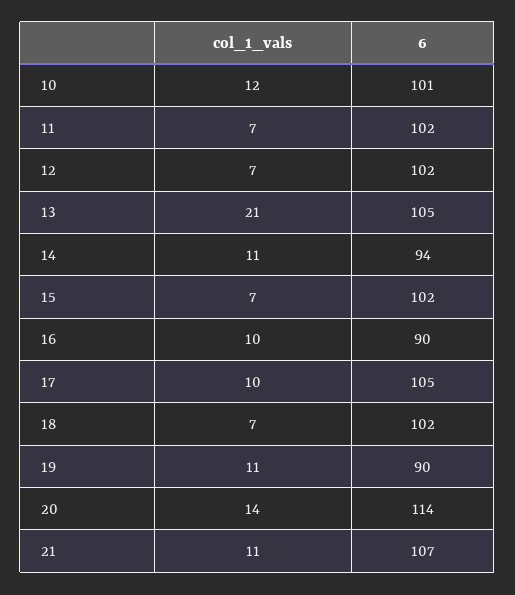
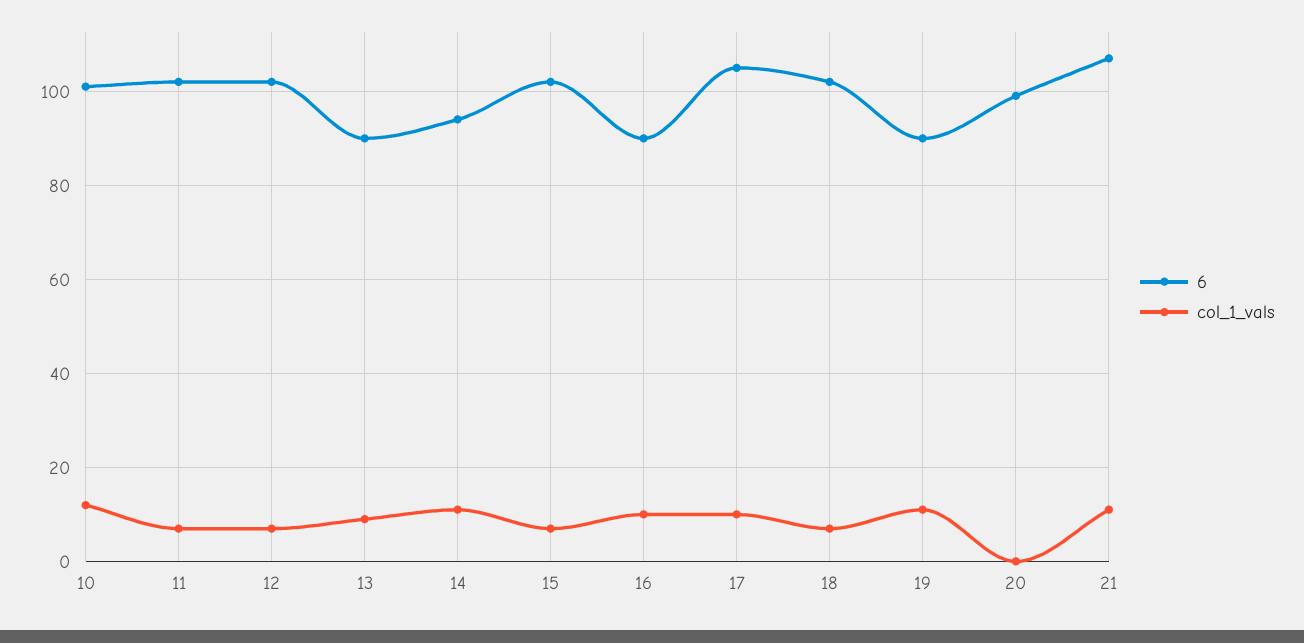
  {
    "col_1_vals": {
      "10": 12,
      "11": 7,
      "12": 7,
-     "13": 21,
+     "13": 10,
      "14": 11,
      "15": 7,
      "16": 10,
      "17": 10,
      "18": 7,
      "19": 11,
-     "20": 14,
+     "20": 0,
      "21": 11
    },
    "6": {
      "10": 101,
      "11": 102,
      "12": 102,
-     "13": 105,
+     "13": 90,
      "14": 94,
      "15": 102,
      "16": 90,
      "17": 105,
      "18": 102,
      "19": 90,
-     "20": 114,
+     "20": 100,
      "21": 107
    }
  }

